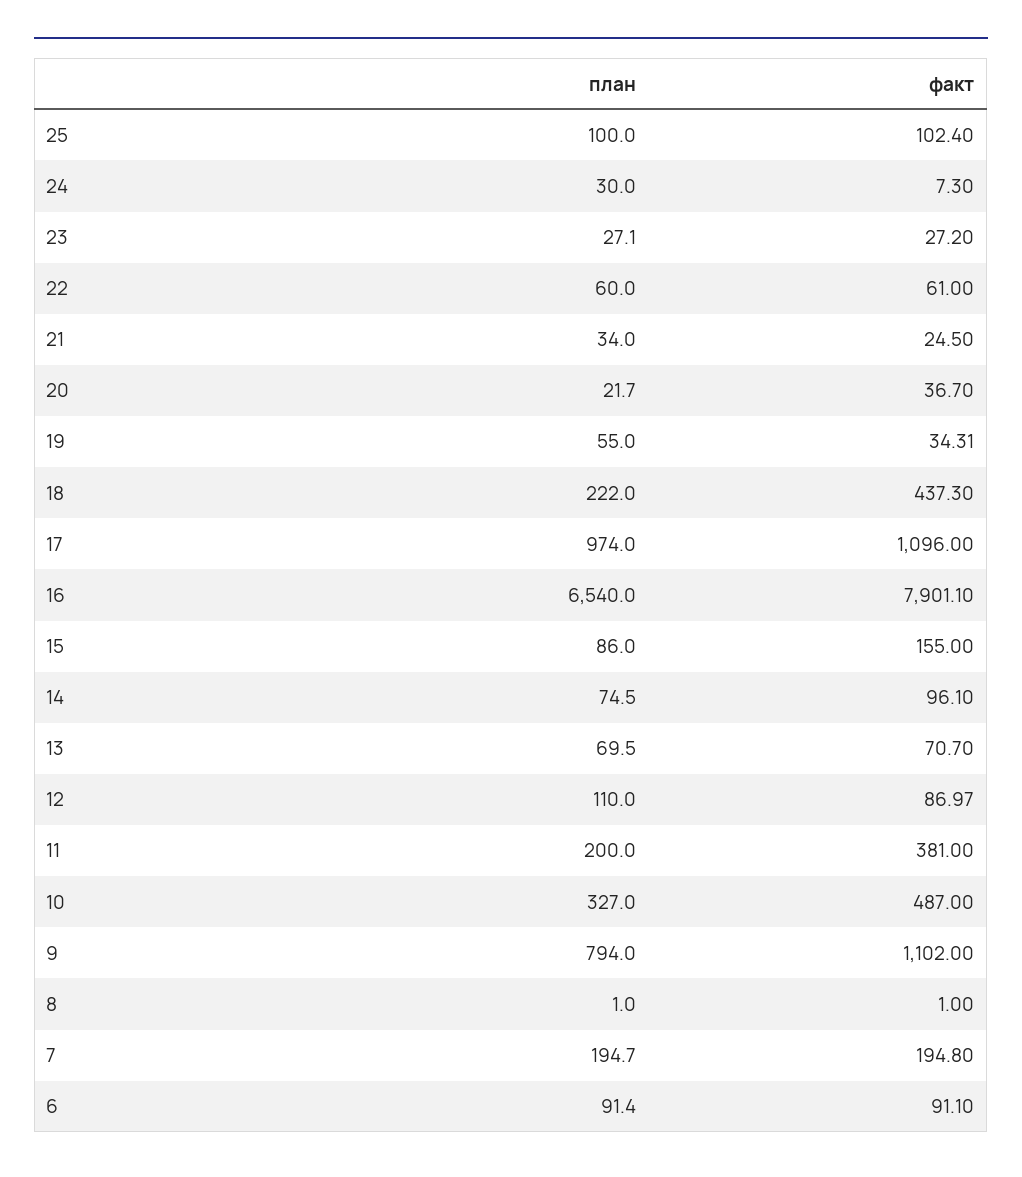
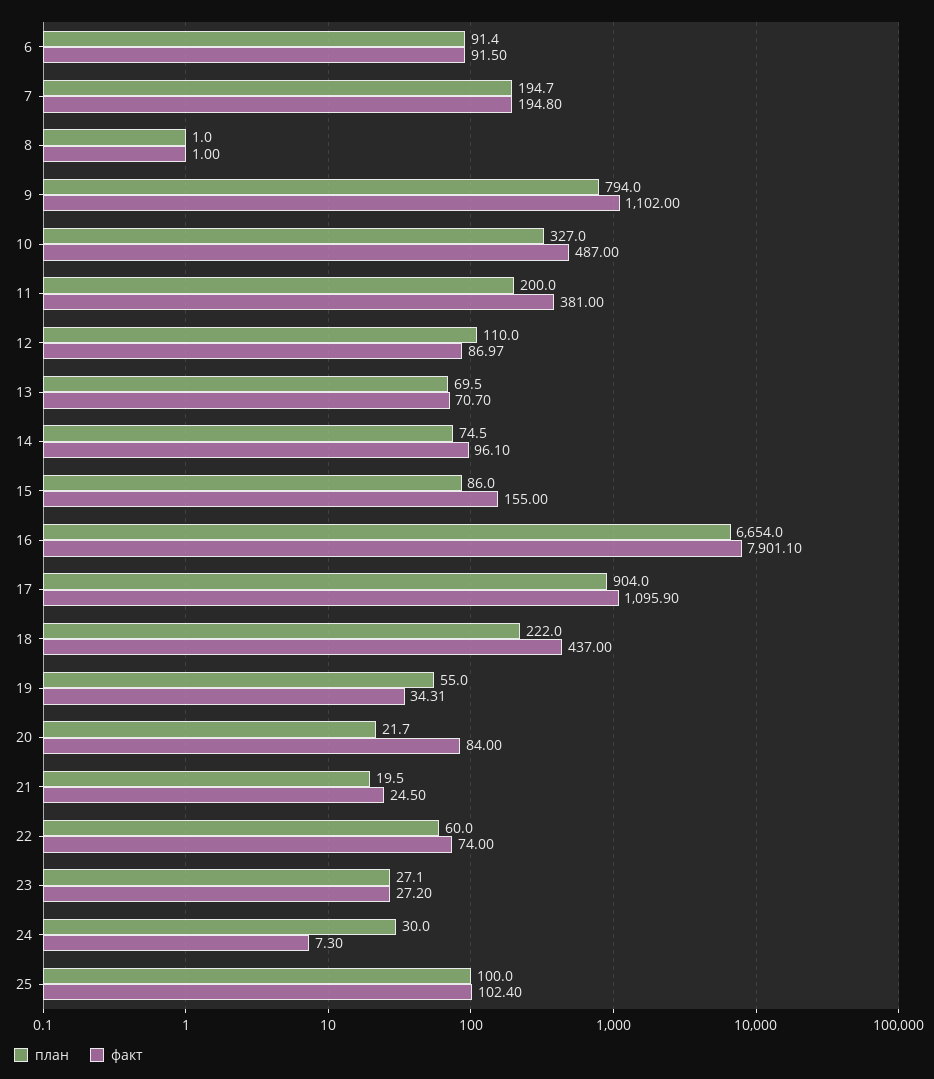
  {
    "план": {
      "25": 100,
      "24": 30,
      "23": 27.1,
      "22": 60,
-     "21": 34,
+     "21": 19.5,
      "20": 21.7,
      "19": 55,
      "18": 222,
-     "17": 974,
+     "17": 904,
-     "16": 6540,
+     "16": 6654,
      "15": 86,
      "14": 74.5,
      "13": 69.5,
      "12": 110,
      "11": 200,
      "10": 327,
      "9": 794,
      "8": 1,
      "7": 194.7,
      "6": 91.4
    },
    "факт": {
      "25": 102.4,
      "24": 7.3,
      "23": 27.2,
-     "22": 61,
+     "22": 74,
      "21": 24.5,
-     "20": 36.7,
+     "20": 84,
      "19": 34.31,
-     "18": 437.3,
+     "18": 437,
-     "17": 1096,
+     "17": 1095.9,
      "16": 7901.1,
      "15": 155,
      "14": 96.1,
      "13": 70.7,
      "12": 86.97,
      "11": 381,
      "10": 487,
      "9": 1102,
      "8": 1,
      "7": 194.8,
-     "6": 91.1
+     "6": 91.5
    }
  }

